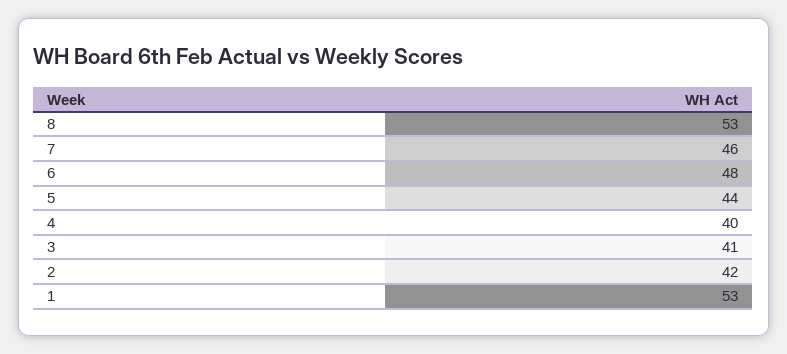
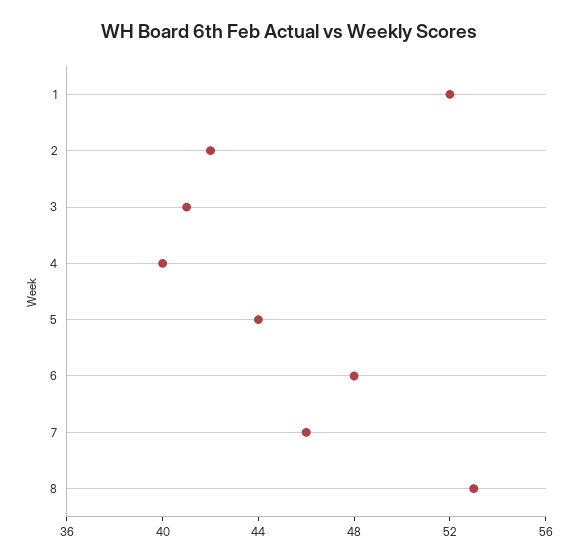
  {
    "8": 53,
    "7": 46,
    "6": 48,
    "5": 44,
    "4": 40,
    "3": 41,
    "2": 42,
-   "1": 53
+   "1": 52
  }

